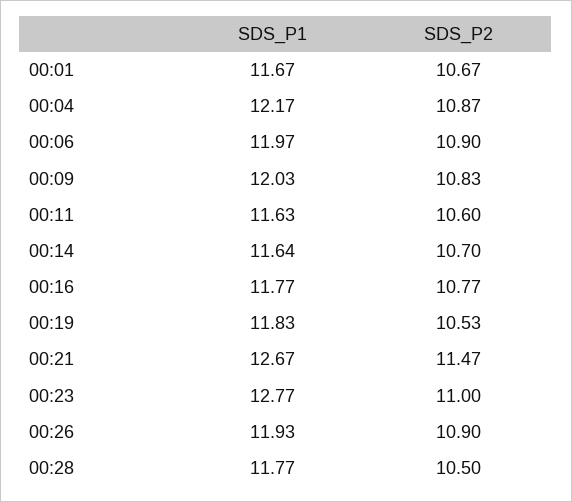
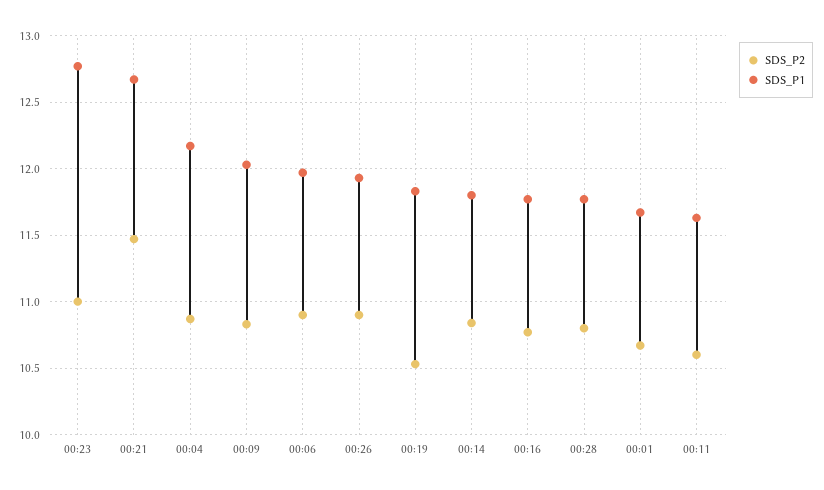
  {
    "SDS_P1": {
      "00:01": 11.67,
      "00:04": 12.17,
      "00:06": 11.97,
      "00:09": 12.03,
      "00:11": 11.63,
-     "00:14": 11.64,
+     "00:14": 11.8,
      "00:16": 11.77,
      "00:19": 11.83,
      "00:21": 12.67,
      "00:23": 12.77,
      "00:26": 11.93,
      "00:28": 11.77
    },
    "SDS_P2": {
      "00:01": 10.67,
      "00:04": 10.87,
      "00:06": 10.9,
      "00:09": 10.83,
      "00:11": 10.6,
-     "00:14": 10.7,
+     "00:14": 10.85,
      "00:16": 10.77,
      "00:19": 10.53,
      "00:21": 11.47,
      "00:23": 11,
      "00:26": 10.9,
-     "00:28": 10.5
+     "00:28": 10.8
    }
  }

